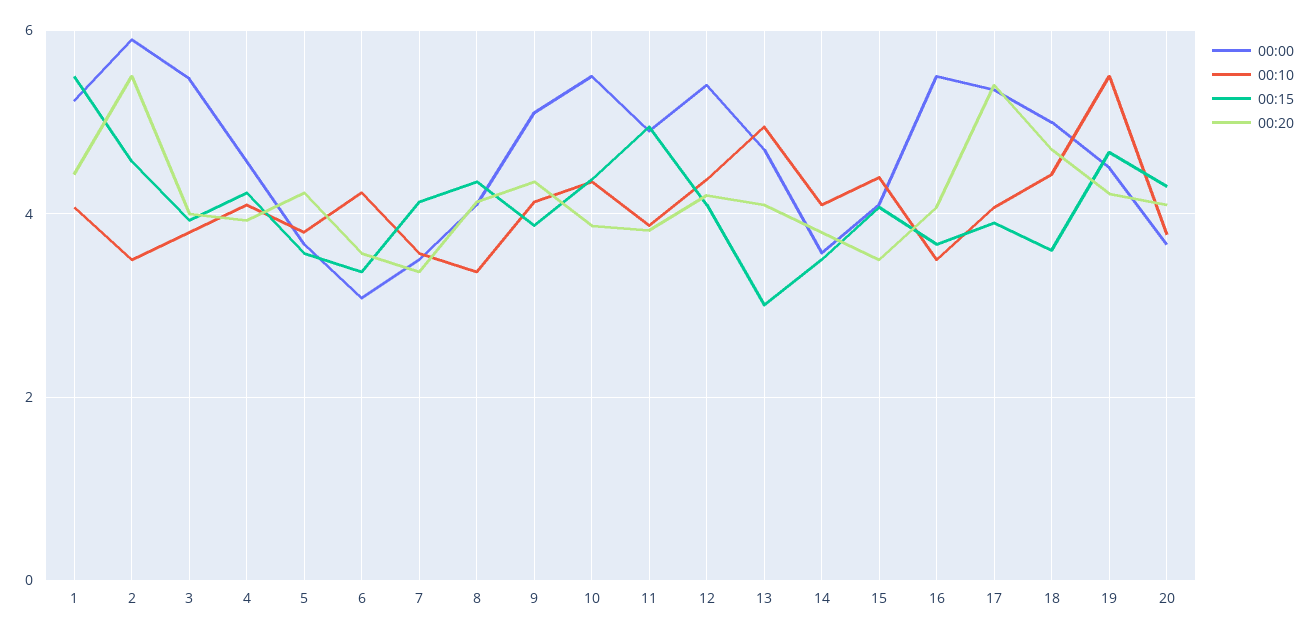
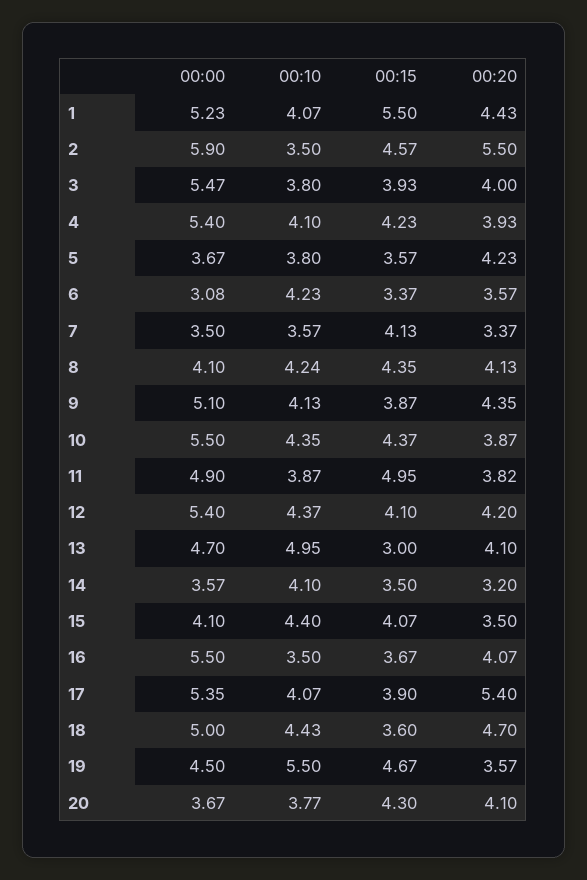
  {
    "00:00": {
      "1": 5.23,
      "2": 5.9,
      "3": 5.47,
-     "4": 4.6,
+     "4": 5.4,
      "5": 3.67,
      "6": 3.08,
      "7": 3.5,
      "8": 4.1,
      "9": 5.1,
      "10": 5.5,
      "11": 4.9,
      "12": 5.4,
      "13": 4.7,
      "14": 3.57,
      "15": 4.1,
      "16": 5.5,
      "17": 5.35,
      "18": 5,
      "19": 4.5,
      "20": 3.67
    },
    "00:10": {
      "1": 4.07,
      "2": 3.5,
      "3": 3.8,
      "4": 4.1,
      "5": 3.8,
      "6": 4.23,
      "7": 3.57,
-     "8": 3.4,
+     "8": 4.24,
      "9": 4.13,
      "10": 4.35,
      "11": 3.87,
      "12": 4.37,
      "13": 4.95,
      "14": 4.1,
      "15": 4.4,
      "16": 3.5,
      "17": 4.07,
      "18": 4.43,
      "19": 5.5,
      "20": 3.77
    },
    "00:15": {
      "1": 5.5,
      "2": 4.57,
      "3": 3.93,
      "4": 4.23,
      "5": 3.57,
      "6": 3.37,
      "7": 4.13,
      "8": 4.35,
      "9": 3.87,
      "10": 4.37,
      "11": 4.95,
      "12": 4.1,
      "13": 3,
      "14": 3.5,
      "15": 4.07,
      "16": 3.67,
      "17": 3.9,
      "18": 3.6,
      "19": 4.67,
      "20": 4.3
    },
    "00:20": {
      "1": 4.43,
      "2": 5.5,
      "3": 4,
      "4": 3.93,
      "5": 4.23,
      "6": 3.57,
      "7": 3.37,
      "8": 4.13,
      "9": 4.35,
      "10": 3.87,
      "11": 3.82,
      "12": 4.2,
      "13": 4.1,
-     "14": 3.8,
+     "14": 3.2,
      "15": 3.5,
      "16": 4.07,
      "17": 5.4,
      "18": 4.7,
-     "19": 4.2,
+     "19": 3.57,
      "20": 4.1
    }
  }

